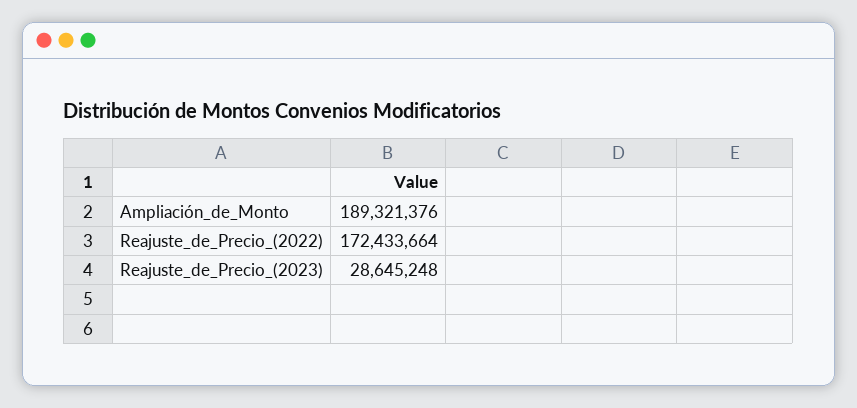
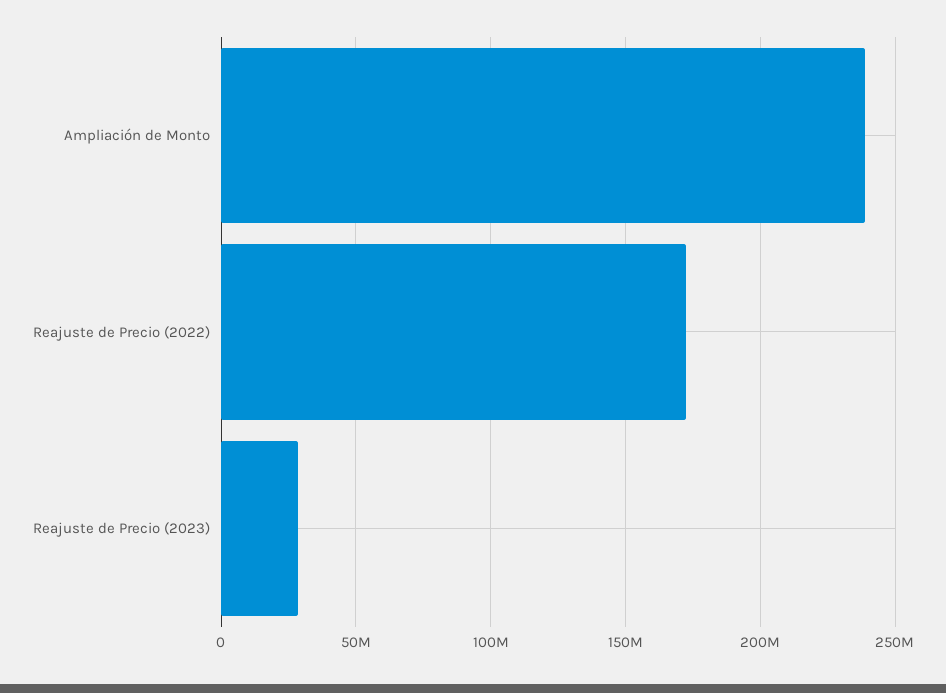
  {
-   "Ampliación_de_Monto": 189321376,
+   "Ampliación_de_Monto": 240000000,
    "Reajuste_de_Precio_(2022)": 172433664,
    "Reajuste_de_Precio_(2023)": 28645248
  }

